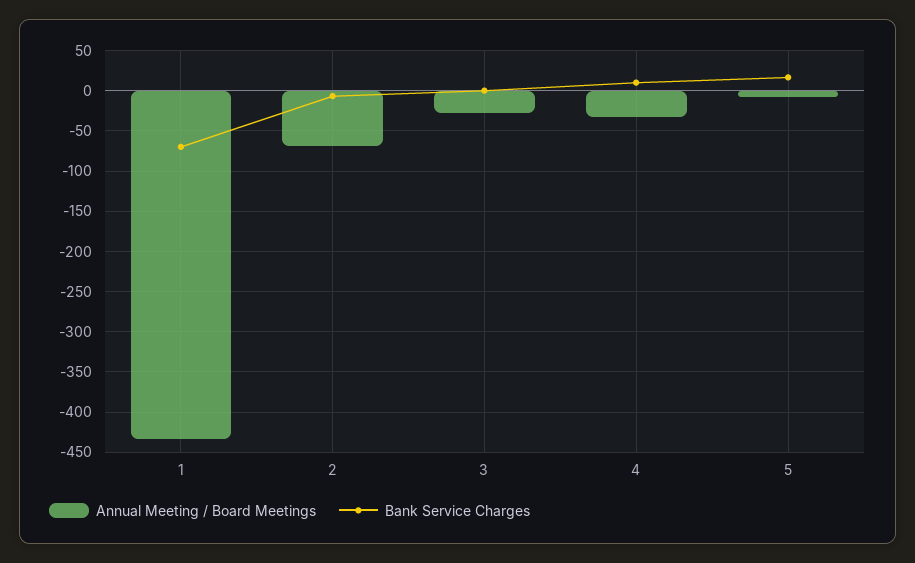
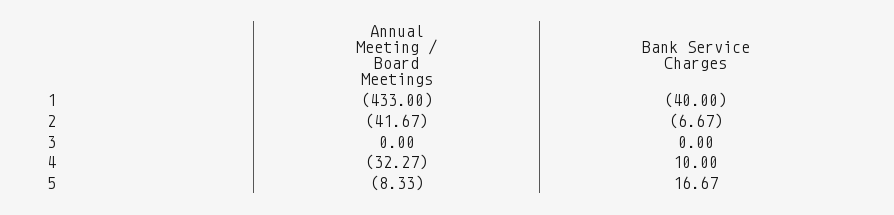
  {
    "Annual Meeting / Board Meetings": {
      "1": -433,
-     "2": -70,
+     "2": -41.67,
-     "3": -30,
+     "3": 0,
      "4": -32.27,
      "5": -8.33
    },
    "Bank Service Charges": {
-     "1": -70,
+     "1": -40,
      "2": -6.67,
      "3": 0,
      "4": 10,
      "5": 16.67
    }
  }

